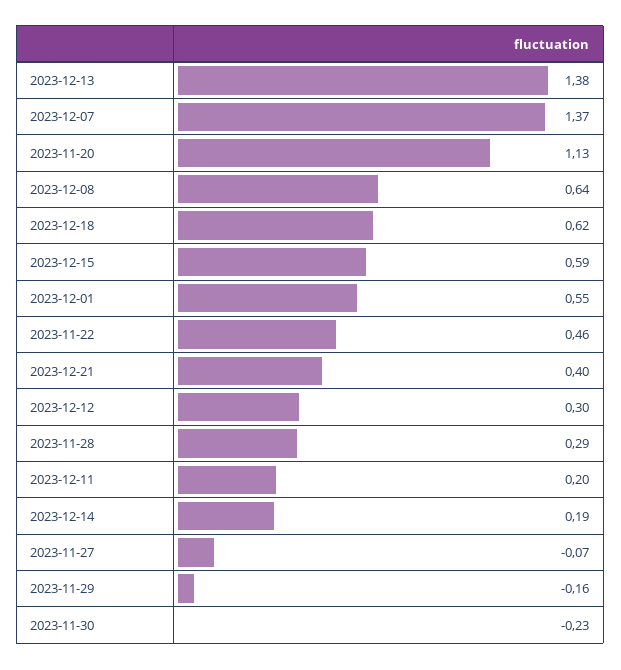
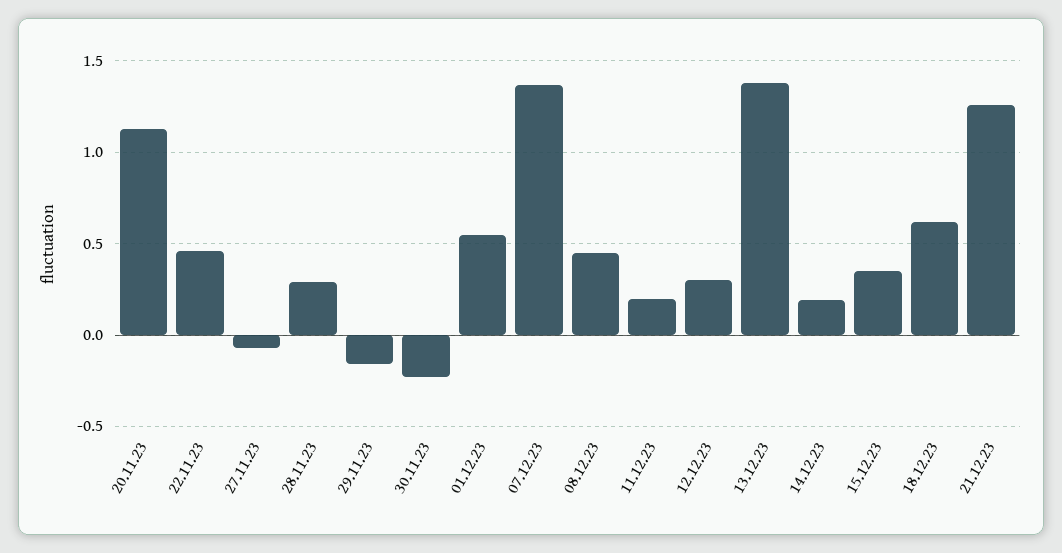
  {
    "2023-12-13": 1.38,
    "2023-12-07": 1.37,
    "2023-11-20": 1.13,
-   "2023-12-08": 0.64,
+   "2023-12-08": 0.45,
    "2023-12-18": 0.62,
-   "2023-12-15": 0.59,
+   "2023-12-15": 0.35,
    "2023-12-01": 0.55,
    "2023-11-22": 0.46,
-   "2023-12-21": 0.4,
+   "2023-12-21": 1.25,
    "2023-12-12": 0.3,
    "2023-11-28": 0.29,
    "2023-12-11": 0.2,
    "2023-12-14": 0.19,
    "2023-11-27": -0.07,
    "2023-11-29": -0.16,
    "2023-11-30": -0.23
  }

